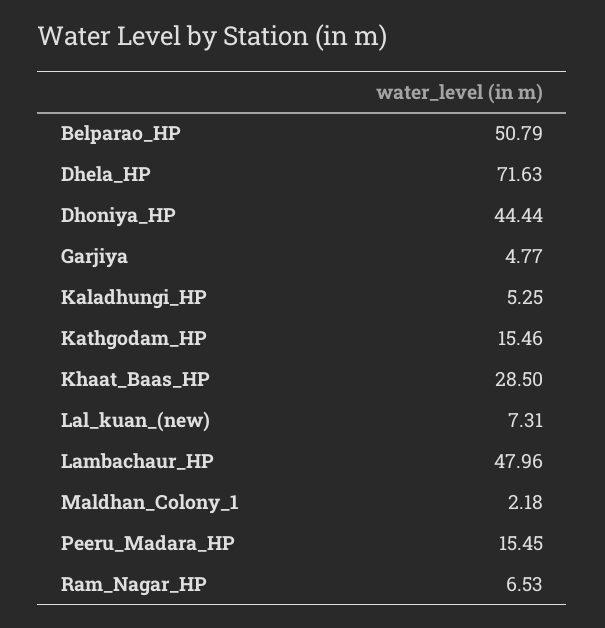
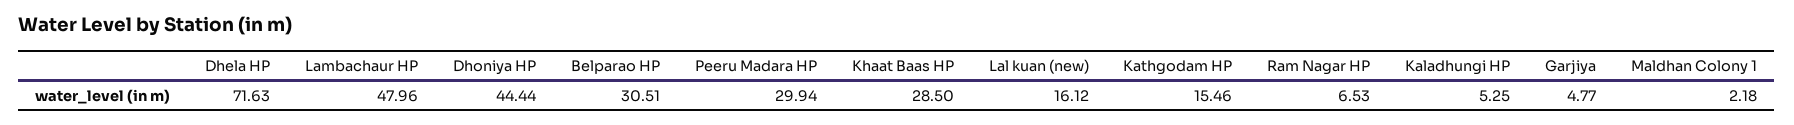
  {
-   "Belparao_HP": 50.79,
+   "Belparao_HP": 30.51,
    "Dhela_HP": 71.63,
    "Dhoniya_HP": 44.44,
    "Garjiya": 4.77,
    "Kaladhungi_HP": 5.25,
    "Kathgodam_HP": 15.46,
    "Khaat_Baas_HP": 28.5,
-   "Lal_kuan_(new)": 7.31,
+   "Lal_kuan_(new)": 16.12,
    "Lambachaur_HP": 47.96,
    "Maldhan_Colony_1": 2.18,
-   "Peeru_Madara_HP": 15.45,
+   "Peeru_Madara_HP": 29.94,
    "Ram_Nagar_HP": 6.53
  }

